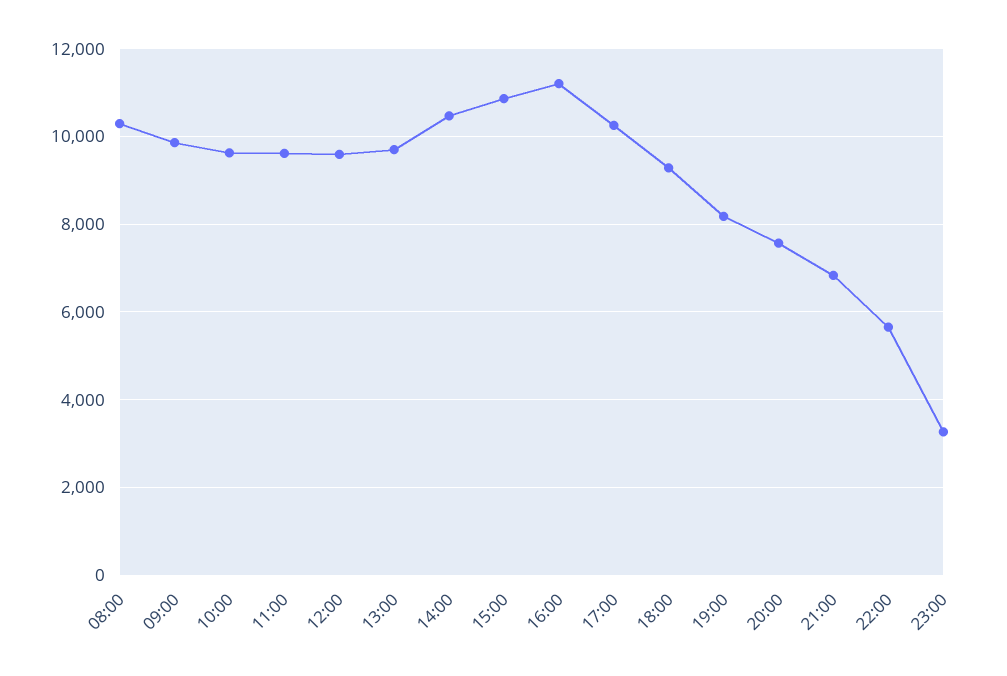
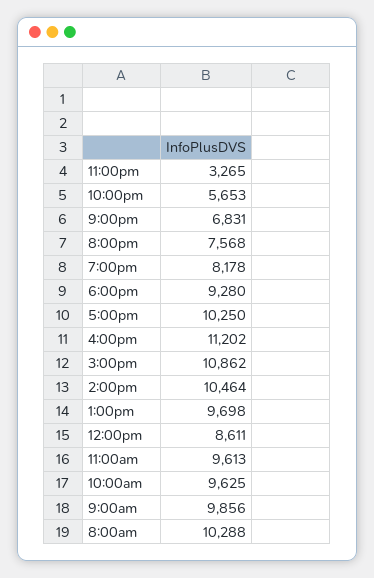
  {
    "08:00": 10288,
    "09:00": 9856,
    "10:00": 9625,
    "11:00": 9613,
-   "12:00": 9600,
+   "12:00": 8611,
    "13:00": 9698,
    "14:00": 10464,
    "15:00": 10862,
    "16:00": 11202,
    "17:00": 10250,
    "18:00": 9280,
    "19:00": 8178,
    "20:00": 7568,
    "21:00": 6831,
    "22:00": 5653,
    "23:00": 3265
  }

